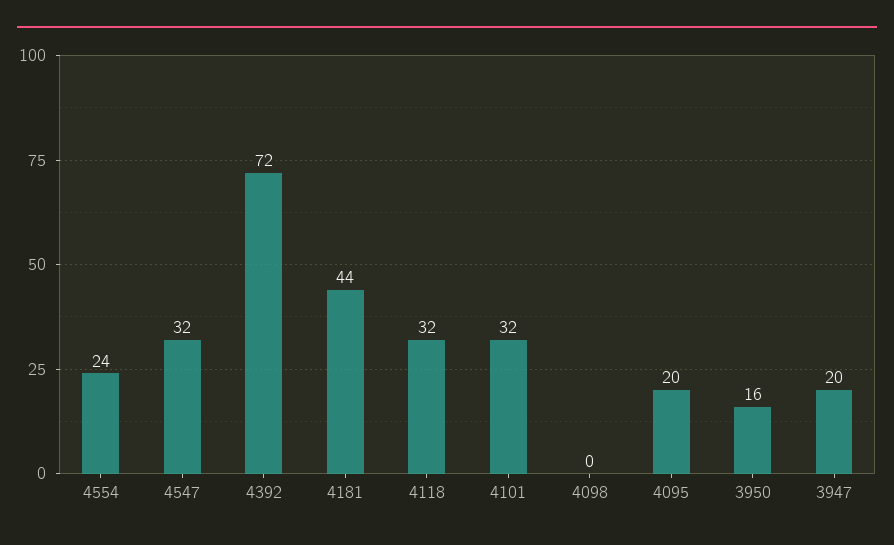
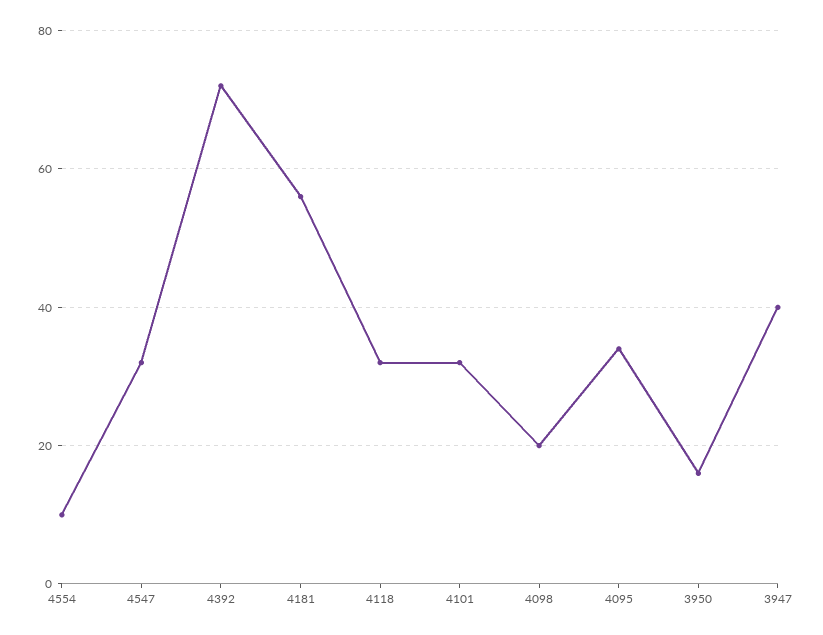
  {
-   "4554": 24,
+   "4554": 10,
    "4547": 32,
    "4392": 72,
-   "4181": 44,
+   "4181": 55,
    "4118": 32,
    "4101": 32,
-   "4098": 0,
+   "4098": 20,
-   "4095": 20,
+   "4095": 35,
    "3950": 16,
-   "3947": 20
+   "3947": 40
  }

